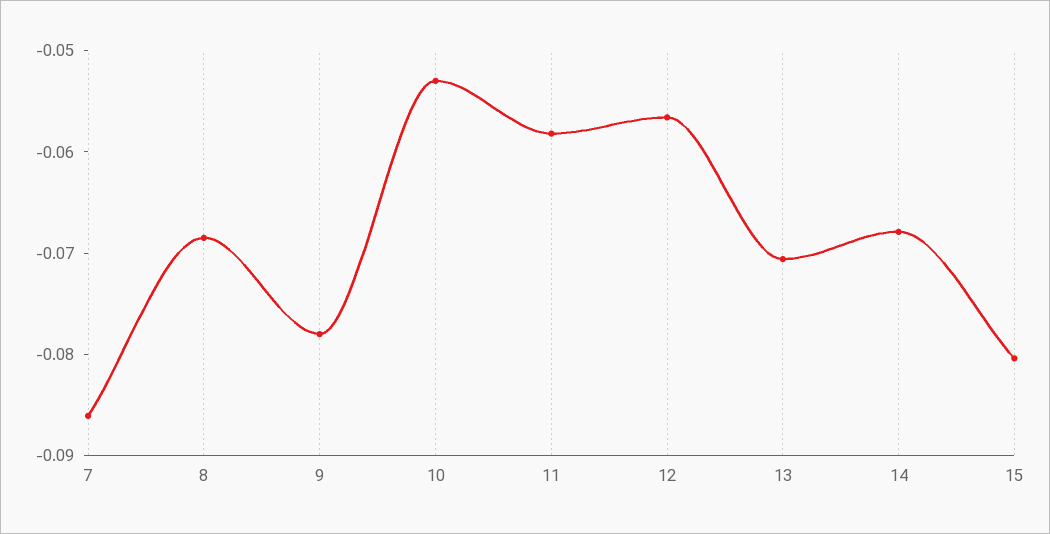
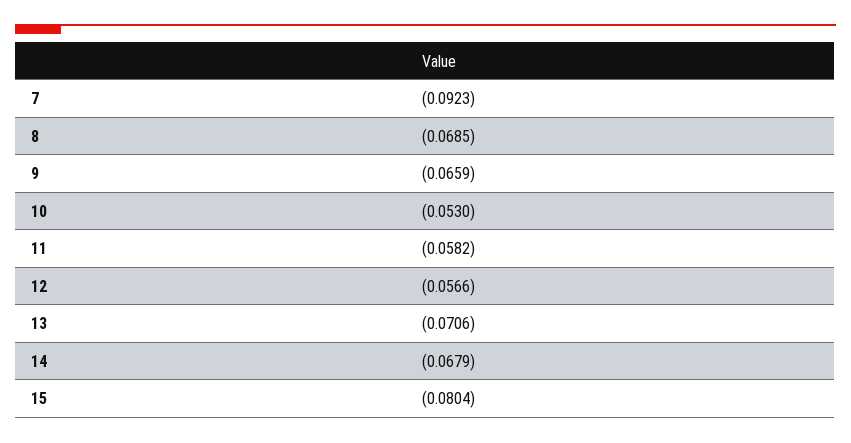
  {
-   "7": -0.086,
+   "7": -0.0923,
    "8": -0.0685,
-   "9": -0.078,
+   "9": -0.0659,
    "10": -0.053,
    "11": -0.0582,
    "12": -0.0566,
    "13": -0.0706,
    "14": -0.0679,
    "15": -0.0804
  }

